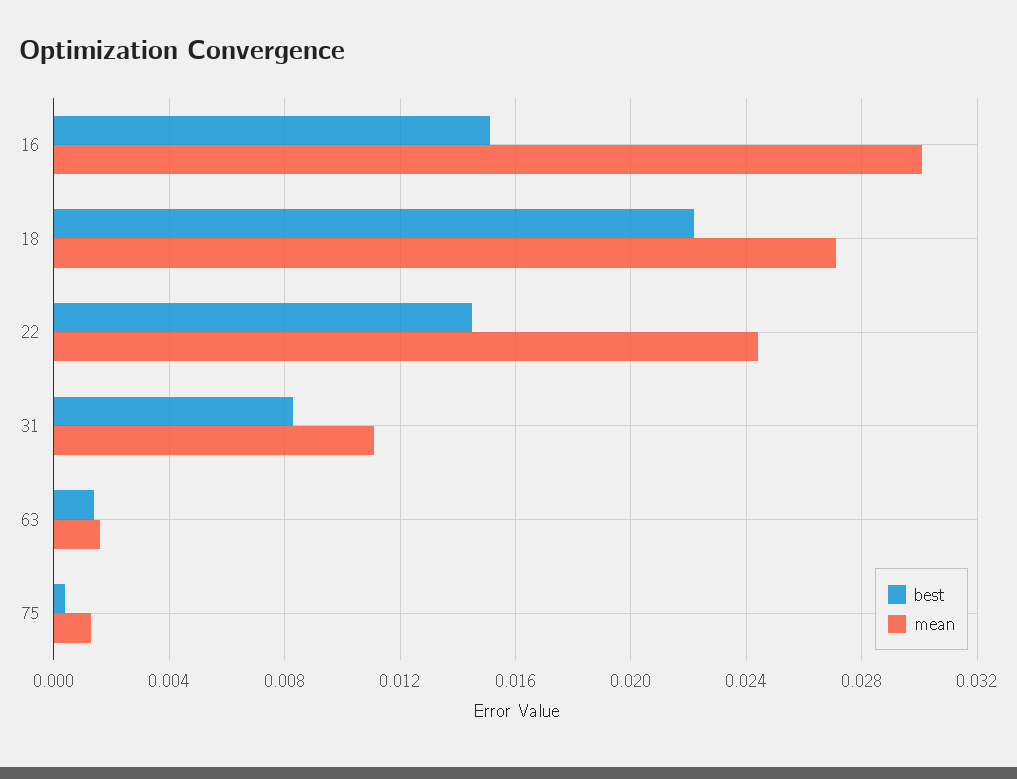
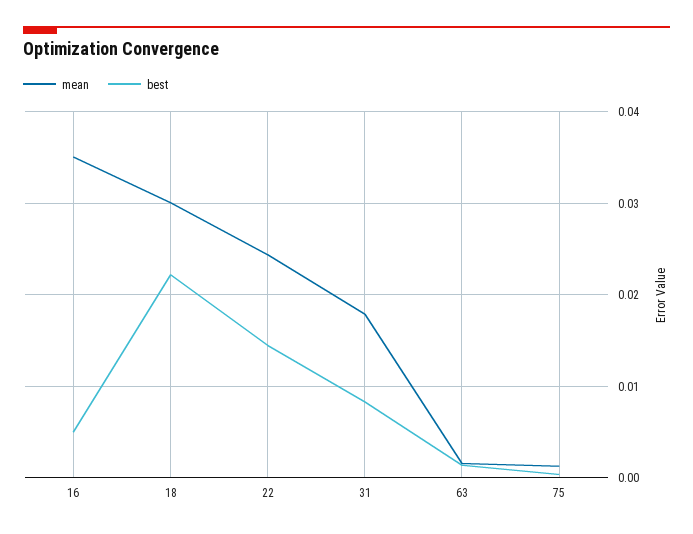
  {
    "best": {
-     "16": 0.015,
+     "16": 0.005,
      "18": 0.022,
      "22": 0.0145,
      "31": 0.0085,
      "63": 0.0015,
      "75": 0.0005
    },
    "mean": {
-     "16": 0.03,
+     "16": 0.035,
-     "18": 0.027,
+     "18": 0.03,
      "22": 0.0245,
-     "31": 0.011,
+     "31": 0.018,
      "63": 0.0015,
      "75": 0.0015
    }
  }

